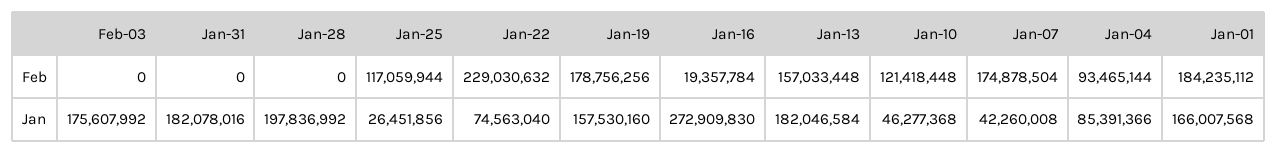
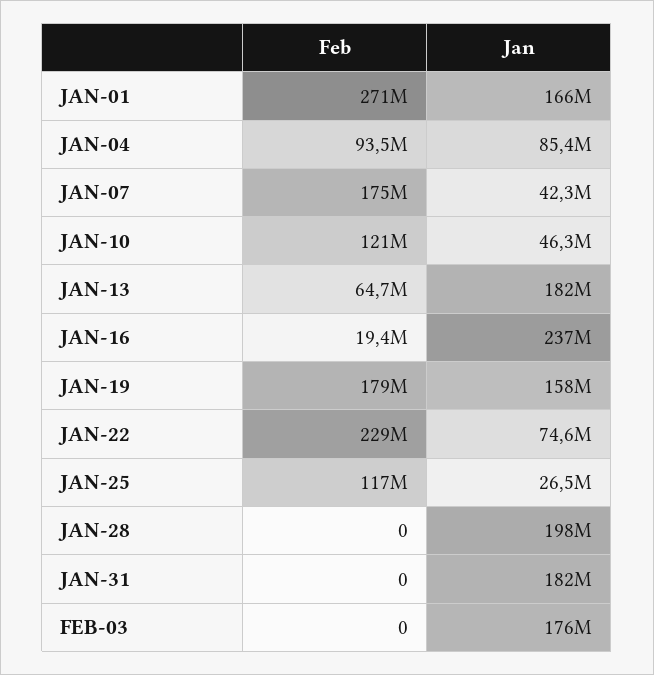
  {
    "Feb-03": {
      "Feb": 0,
      "Jan": 175607992
    },
    "Jan-31": {
      "Feb": 0,
      "Jan": 182078016
    },
    "Jan-28": {
      "Feb": 0,
      "Jan": 197836992
    },
    "Jan-25": {
      "Feb": 117059944,
      "Jan": 26451856
    },
    "Jan-22": {
      "Feb": 229030632,
      "Jan": 74563040
    },
    "Jan-19": {
      "Feb": 178756256,
      "Jan": 157530160
    },
    "Jan-16": {
      "Feb": 19357784,
-     "Jan": 272909830
+     "Jan": 237000000
    },
    "Jan-13": {
-     "Feb": 157033448,
+     "Feb": 64700000,
      "Jan": 182046584
    },
    "Jan-10": {
      "Feb": 121418448,
      "Jan": 46277368
    },
    "Jan-07": {
      "Feb": 174878504,
      "Jan": 42260008
    },
    "Jan-04": {
      "Feb": 93465144,
      "Jan": 85391366
    },
    "Jan-01": {
-     "Feb": 184235112,
+     "Feb": 271000000,
      "Jan": 166007568
    }
  }

